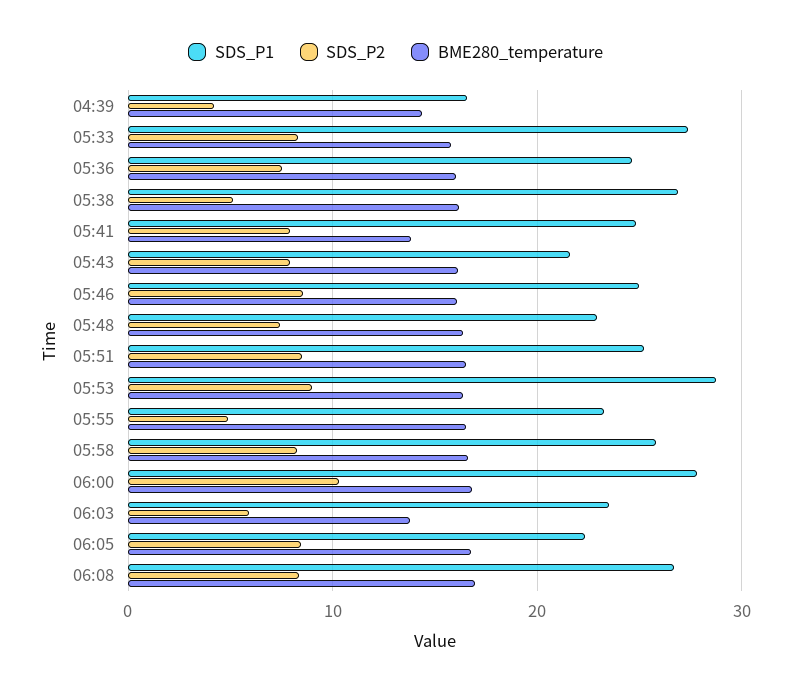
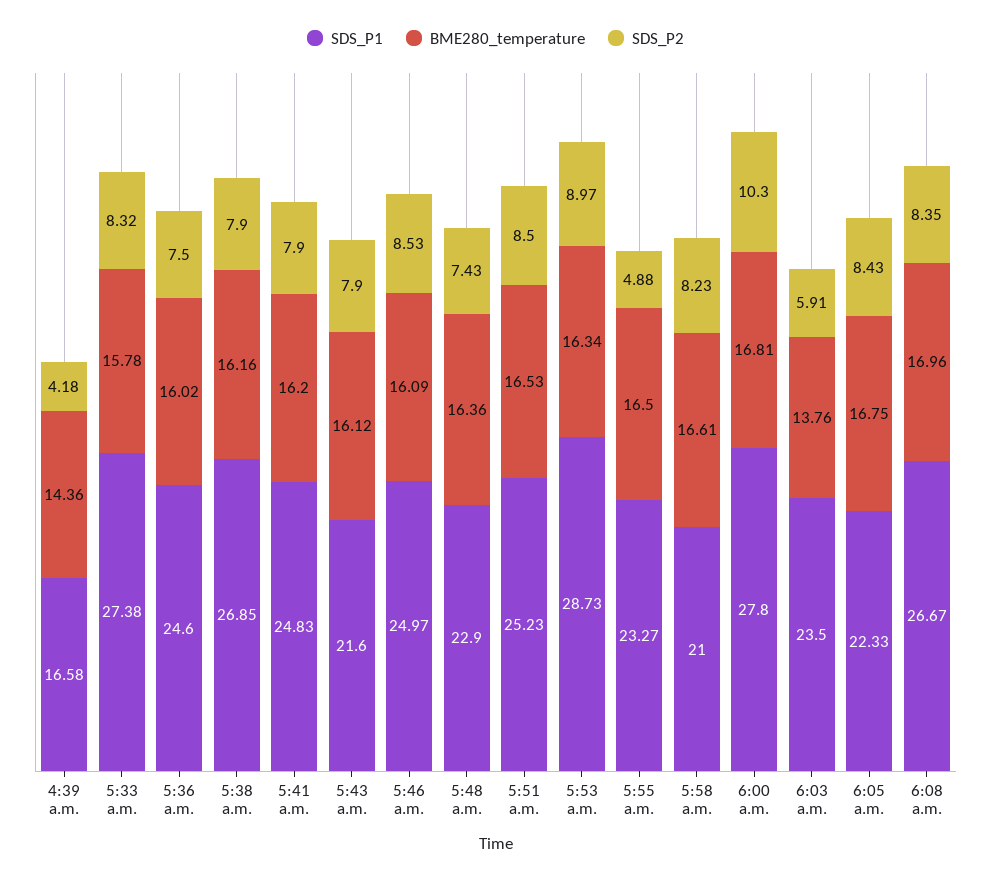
  {
    "SDS_P1": {
      "04:39": 16.58,
      "05:33": 27.38,
      "05:36": 24.6,
      "05:38": 26.85,
      "05:41": 24.83,
      "05:43": 21.6,
      "05:46": 24.97,
      "05:48": 22.9,
      "05:51": 25.23,
      "05:53": 28.73,
      "05:55": 23.27,
-     "05:58": 26,
+     "05:58": 21,
      "06:00": 27.8,
      "06:03": 23.5,
      "06:05": 22.33,
      "06:08": 26.67
    },
    "SDS_P2": {
      "04:39": 4.18,
      "05:33": 8.32,
      "05:36": 7.5,
-     "05:38": 5,
+     "05:38": 7.9,
      "05:41": 7.9,
      "05:43": 7.9,
      "05:46": 8.53,
      "05:48": 7.43,
      "05:51": 8.5,
      "05:53": 8.97,
      "05:55": 4.88,
      "05:58": 8.23,
      "06:00": 10.3,
      "06:03": 5.91,
      "06:05": 8.43,
      "06:08": 8.35
    },
    "BME280_temperature": {
      "04:39": 14.36,
      "05:33": 15.78,
      "05:36": 16.02,
      "05:38": 16.16,
-     "05:41": 14,
+     "05:41": 16.2,
      "05:43": 16.12,
      "05:46": 16.09,
      "05:48": 16.36,
      "05:51": 16.53,
      "05:53": 16.34,
      "05:55": 16.5,
      "05:58": 16.61,
      "06:00": 16.81,
      "06:03": 13.76,
      "06:05": 16.75,
      "06:08": 16.96
    }
  }

